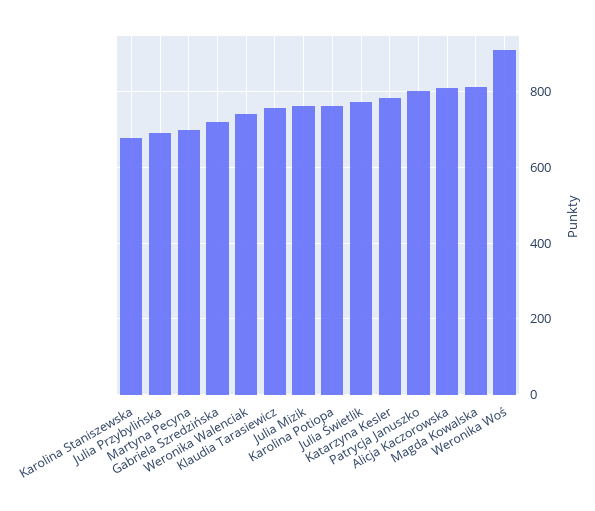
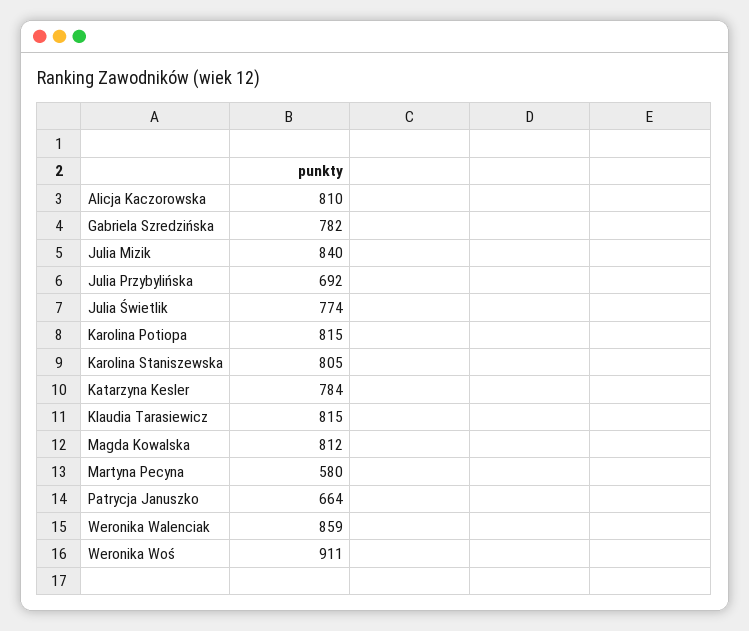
  {
-   "Karolina Staniszewska": 680,
+   "Karolina Staniszewska": 805,
    "Julia Przybylińska": 692,
-   "Martyna Pecyna": 700,
+   "Martyna Pecyna": 580,
-   "Gabriela Szredzińska": 720,
+   "Gabriela Szredzińska": 782,
-   "Weronika Walenciak": 740,
+   "Weronika Walenciak": 859,
-   "Klaudia Tarasiewicz": 760,
+   "Klaudia Tarasiewicz": 815,
-   "Julia Mizik": 760,
+   "Julia Mizik": 840,
-   "Karolina Potiopa": 760,
+   "Karolina Potiopa": 815,
    "Julia Świetlik": 774,
    "Katarzyna Kesler": 784,
-   "Patrycja Januszko": 800,
+   "Patrycja Januszko": 664,
    "Alicja Kaczorowska": 810,
    "Magda Kowalska": 812,
    "Weronika Woś": 911
  }

